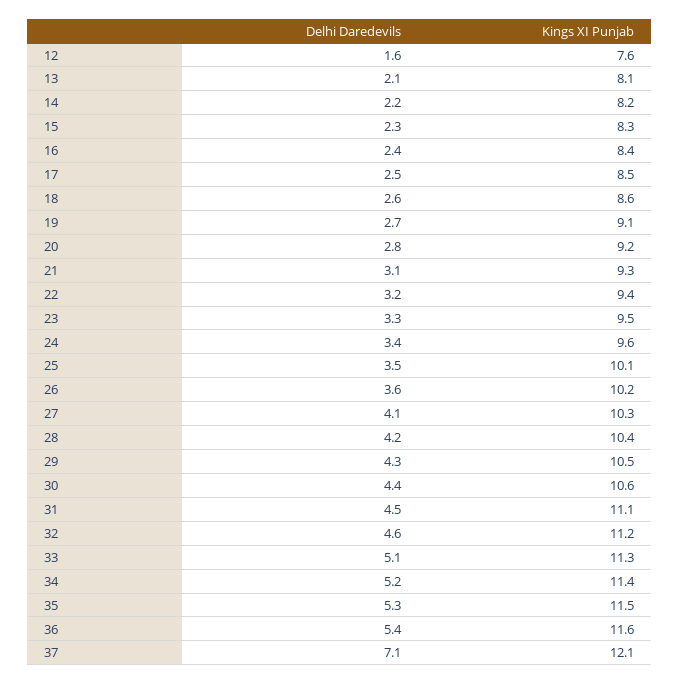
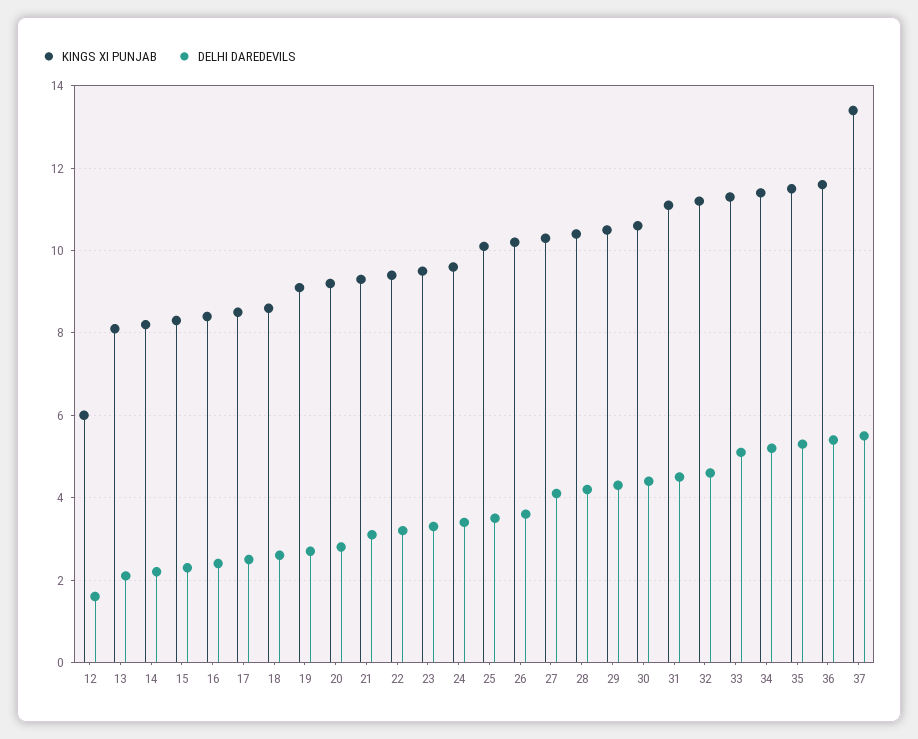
  {
    "Delhi Daredevils": {
      "12": 1.6,
      "13": 2.1,
      "14": 2.2,
      "15": 2.3,
      "16": 2.4,
      "17": 2.5,
      "18": 2.6,
      "19": 2.7,
      "20": 2.8,
      "21": 3.1,
      "22": 3.2,
      "23": 3.3,
      "24": 3.4,
      "25": 3.5,
      "26": 3.6,
      "27": 4.1,
      "28": 4.2,
      "29": 4.3,
      "30": 4.4,
      "31": 4.5,
      "32": 4.6,
      "33": 5.1,
      "34": 5.2,
      "35": 5.3,
      "36": 5.4,
-     "37": 7.1
+     "37": 5.5
    },
    "Kings XI Punjab": {
-     "12": 7.6,
+     "12": 6,
      "13": 8.1,
      "14": 8.2,
      "15": 8.3,
      "16": 8.4,
      "17": 8.5,
      "18": 8.6,
      "19": 9.1,
      "20": 9.2,
      "21": 9.3,
      "22": 9.4,
      "23": 9.5,
      "24": 9.6,
      "25": 10.1,
      "26": 10.2,
      "27": 10.3,
      "28": 10.4,
      "29": 10.5,
      "30": 10.6,
      "31": 11.1,
      "32": 11.2,
      "33": 11.3,
      "34": 11.4,
      "35": 11.5,
      "36": 11.6,
-     "37": 12.1
+     "37": 13.5
    }
  }

